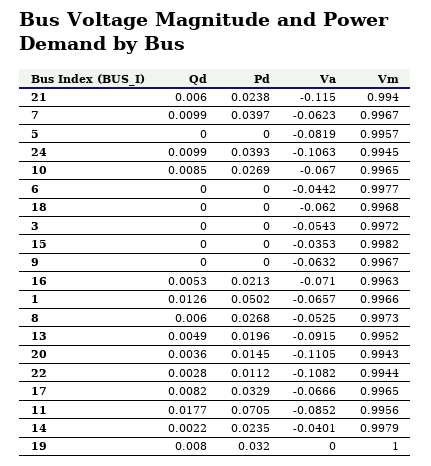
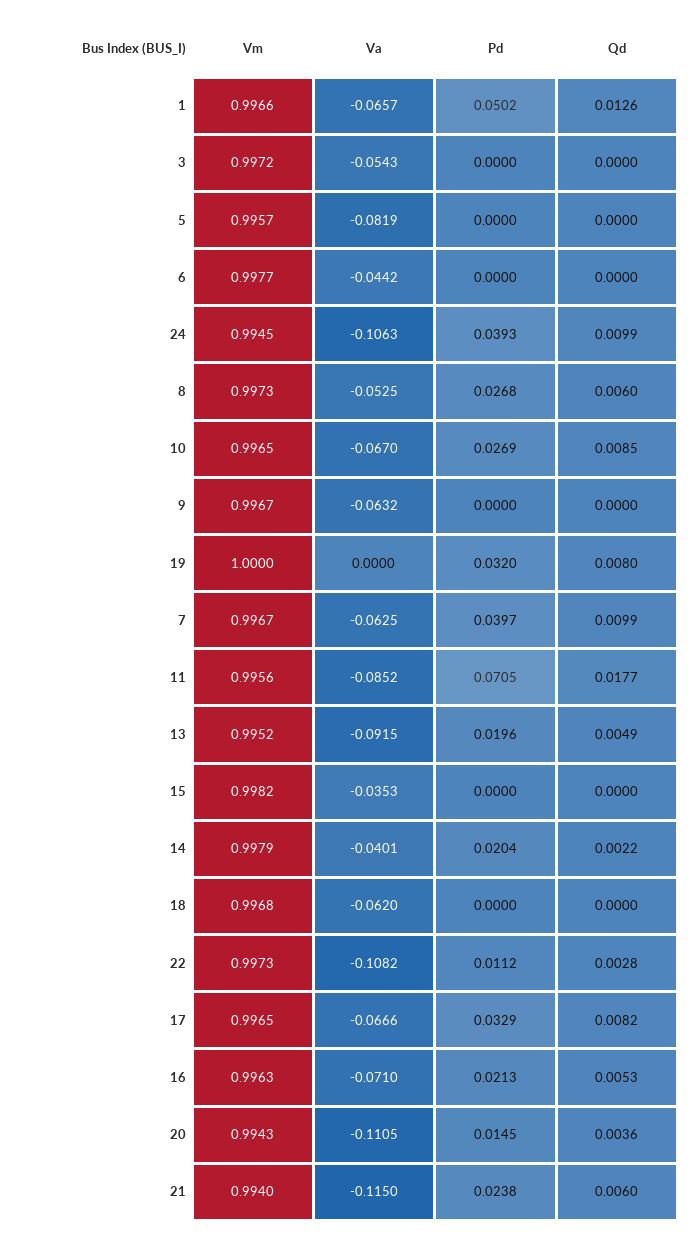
  {
    "Qd": {
      "21": 0.006,
      "7": 0.0099,
      "5": 0,
      "24": 0.0099,
      "10": 0.0085,
      "6": 0,
      "18": 0,
      "3": 0,
      "15": 0,
      "9": 0,
      "16": 0.0053,
      "1": 0.0126,
      "8": 0.006,
      "13": 0.0049,
      "20": 0.0036,
      "22": 0.0028,
      "17": 0.0082,
      "11": 0.0177,
      "14": 0.0022,
      "19": 0.008
    },
    "Pd": {
      "21": 0.0238,
      "7": 0.0397,
      "5": 0,
      "24": 0.0393,
      "10": 0.0269,
      "6": 0,
      "18": 0,
      "3": 0,
      "15": 0,
      "9": 0,
      "16": 0.0213,
      "1": 0.0502,
      "8": 0.0268,
      "13": 0.0196,
      "20": 0.0145,
      "22": 0.0112,
      "17": 0.0329,
      "11": 0.0705,
-     "14": 0.0235,
+     "14": 0.0204,
      "19": 0.032
    },
    "Va": {
      "21": -0.115,
-     "7": -0.0623,
+     "7": -0.0625,
      "5": -0.0819,
      "24": -0.1063,
      "10": -0.067,
      "6": -0.0442,
      "18": -0.062,
      "3": -0.0543,
      "15": -0.0353,
      "9": -0.0632,
      "16": -0.071,
      "1": -0.0657,
      "8": -0.0525,
      "13": -0.0915,
      "20": -0.1105,
      "22": -0.1082,
      "17": -0.0666,
      "11": -0.0852,
      "14": -0.0401,
      "19": 0
    },
    "Vm": {
      "21": 0.994,
      "7": 0.9967,
      "5": 0.9957,
      "24": 0.9945,
      "10": 0.9965,
      "6": 0.9977,
      "18": 0.9968,
      "3": 0.9972,
      "15": 0.9982,
      "9": 0.9967,
      "16": 0.9963,
      "1": 0.9966,
      "8": 0.9973,
      "13": 0.9952,
      "20": 0.9943,
-     "22": 0.9944,
+     "22": 0.9973,
      "17": 0.9965,
      "11": 0.9956,
      "14": 0.9979,
      "19": 1
    }
  }

